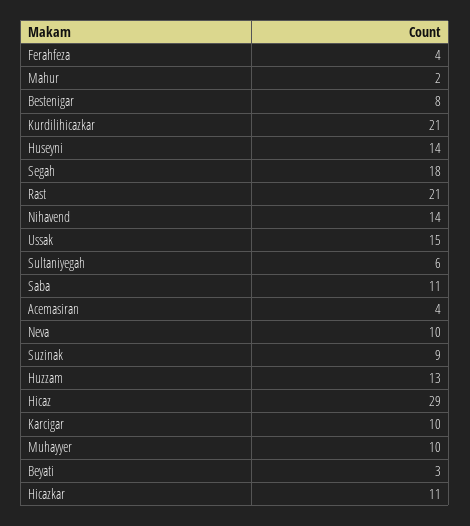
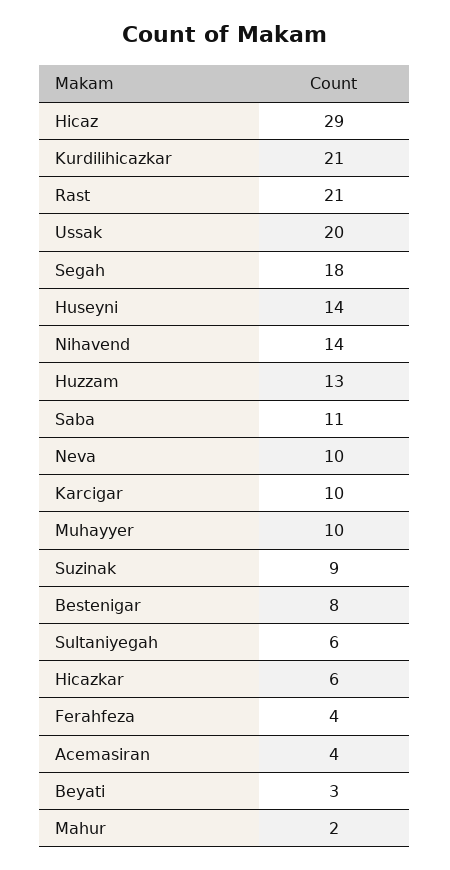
  {
    "Ferahfeza": 4,
    "Mahur": 2,
    "Bestenigar": 8,
    "Kurdilihicazkar": 21,
    "Huseyni": 14,
    "Segah": 18,
    "Rast": 21,
    "Nihavend": 14,
-   "Ussak": 15,
+   "Ussak": 20,
    "Sultaniyegah": 6,
    "Saba": 11,
    "Acemasiran": 4,
    "Neva": 10,
    "Suzinak": 9,
    "Huzzam": 13,
    "Hicaz": 29,
    "Karcigar": 10,
    "Muhayyer": 10,
    "Beyati": 3,
-   "Hicazkar": 11
+   "Hicazkar": 6
  }

